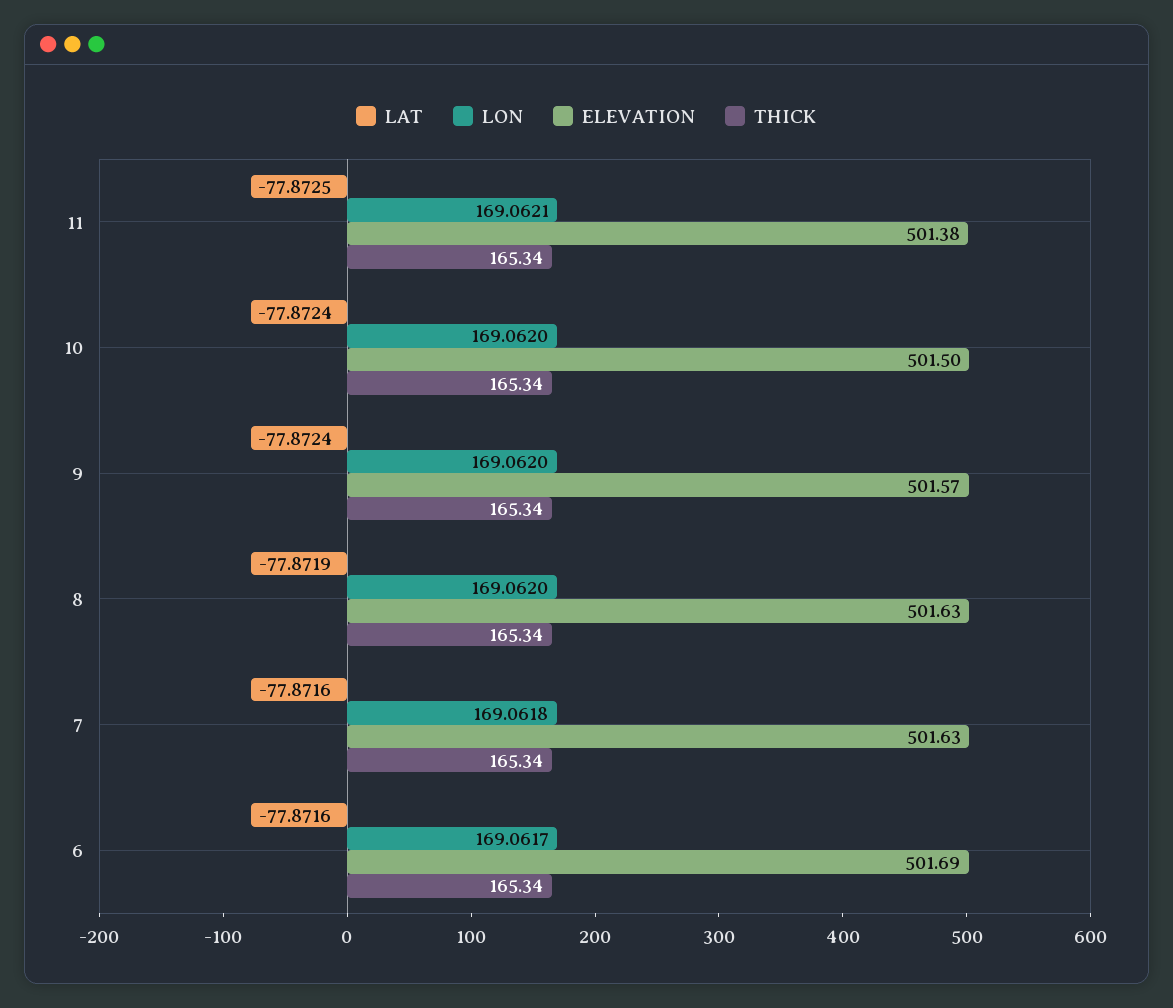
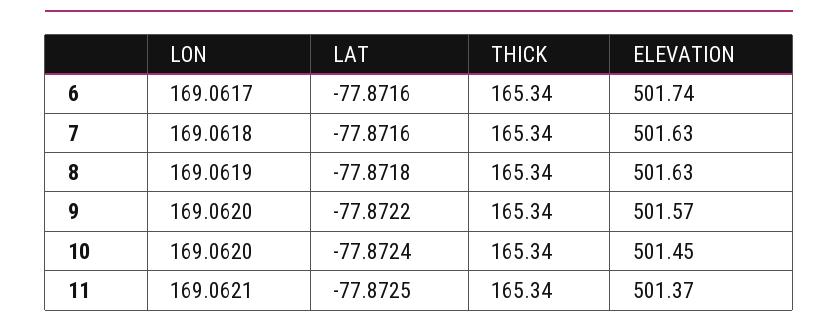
  {
    "LAT": {
      "11": -77.8725,
      "10": -77.8724,
-     "9": -77.8724,
+     "9": -77.8722,
-     "8": -77.8719,
+     "8": -77.8718,
      "7": -77.8716,
      "6": -77.8716
    },
    "LON": {
      "11": 169.0621,
      "10": 169.062,
      "9": 169.062,
-     "8": 169.062,
+     "8": 169.0619,
      "7": 169.0618,
      "6": 169.0617
    },
    "ELEVATION": {
-     "11": 501.38,
+     "11": 501.37,
-     "10": 501.5,
+     "10": 501.45,
      "9": 501.57,
      "8": 501.63,
      "7": 501.63,
-     "6": 501.69
+     "6": 501.74
    },
    "THICK": {
      "11": 165.34,
      "10": 165.34,
      "9": 165.34,
      "8": 165.34,
      "7": 165.34,
      "6": 165.34
    }
  }

